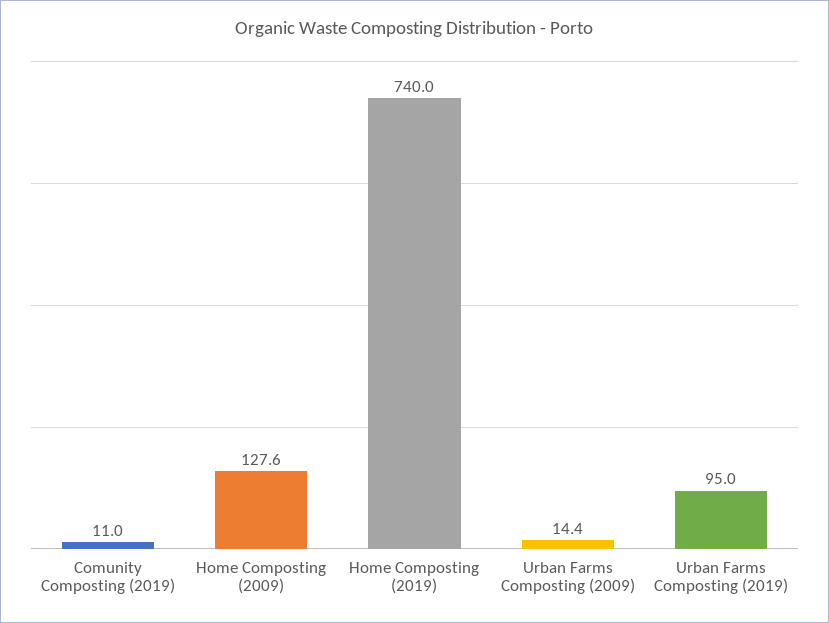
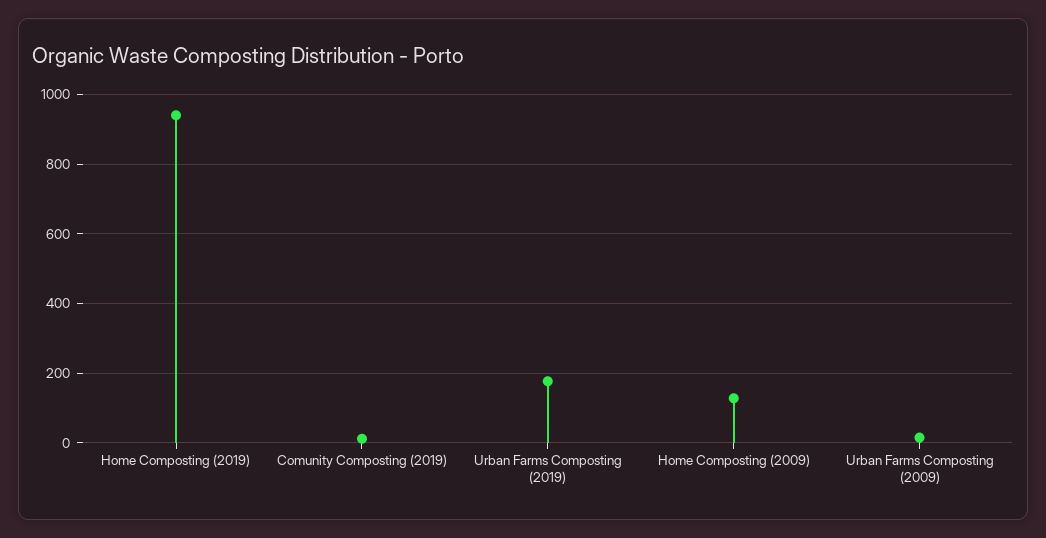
  {
    "Comunity Composting (2019)": 11,
    "Home Composting (2009)": 127.6,
-   "Home Composting (2019)": 740,
+   "Home Composting (2019)": 940,
    "Urban Farms Composting (2009)": 14.4,
-   "Urban Farms Composting (2019)": 95
+   "Urban Farms Composting (2019)": 180
  }

